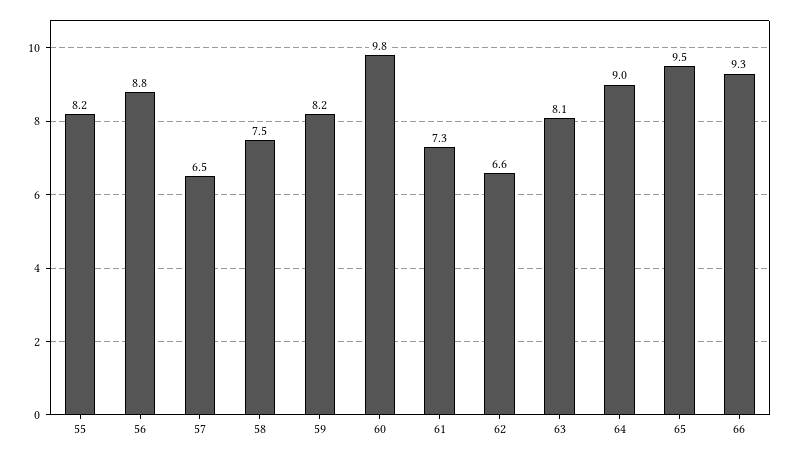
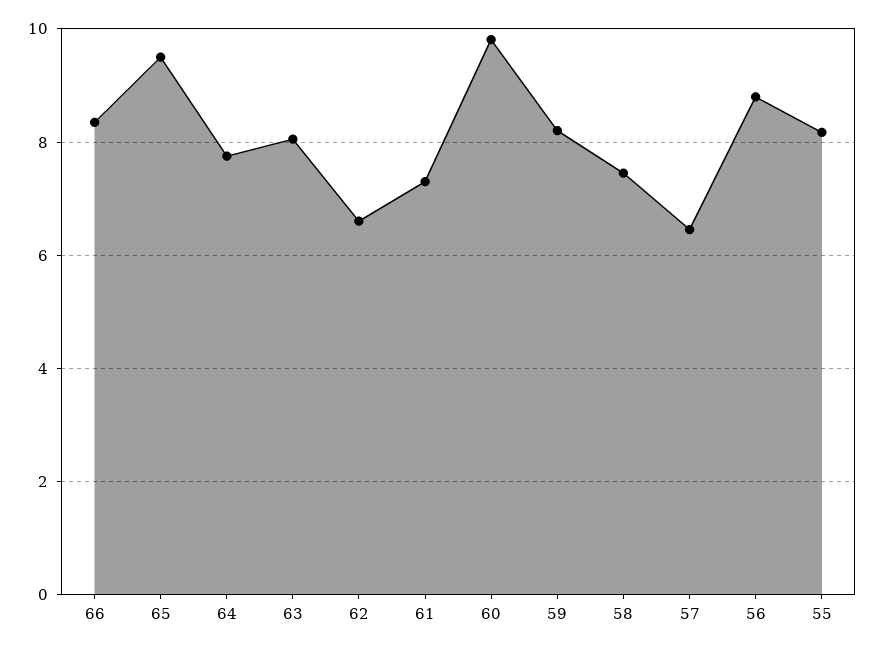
  {
    "55": 8.2,
    "56": 8.8,
    "57": 6.5,
    "58": 7.5,
    "59": 8.2,
    "60": 9.8,
    "61": 7.3,
    "62": 6.6,
    "63": 8.1,
-   "64": 9,
+   "64": 7.8,
    "65": 9.5,
-   "66": 9.3
+   "66": 8.4
  }

